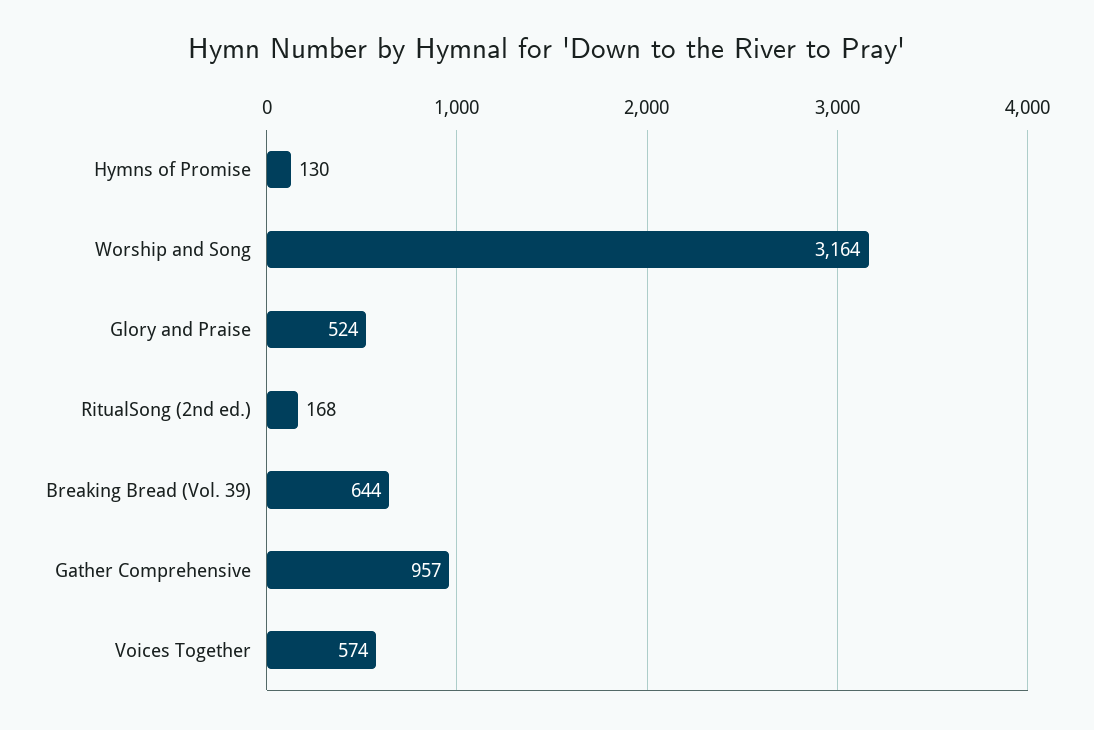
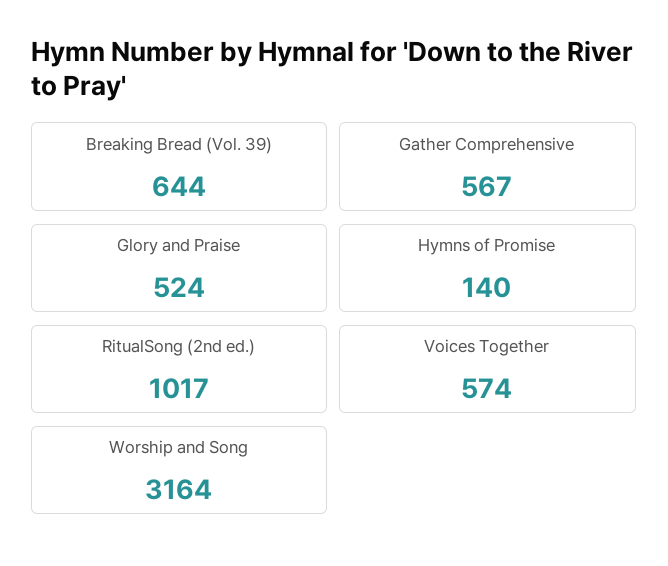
  {
-   "Hymns of Promise": 130,
+   "Hymns of Promise": 140,
    "Worship and Song": 3164,
    "Glory and Praise": 524,
-   "RitualSong (2nd ed.)": 168,
+   "RitualSong (2nd ed.)": 1017,
    "Breaking Bread (Vol. 39)": 644,
-   "Gather Comprehensive": 957,
+   "Gather Comprehensive": 567,
    "Voices Together": 574
  }

